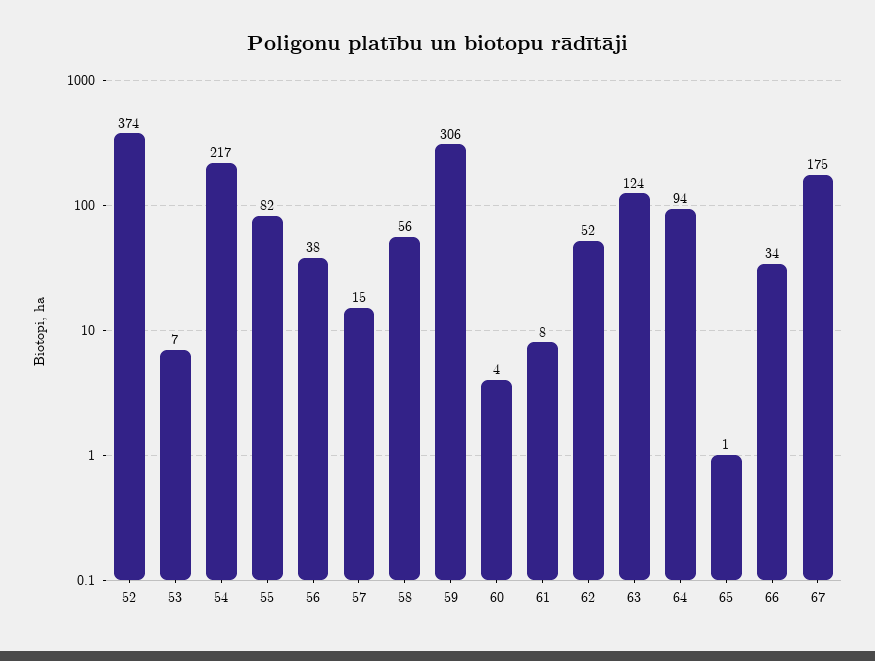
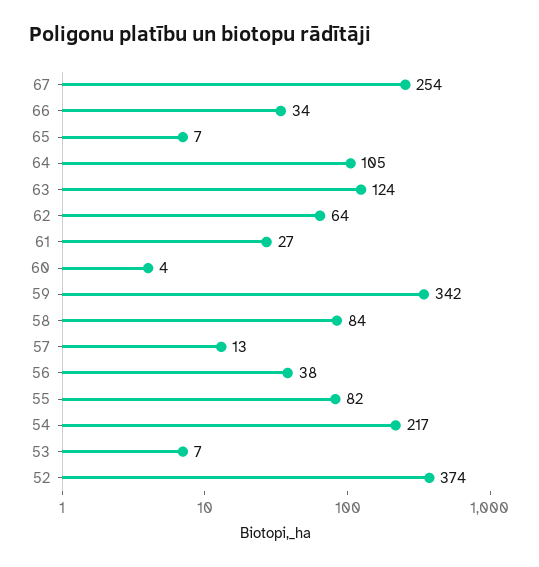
  {
    "52": 374,
    "53": 7,
    "54": 217,
    "55": 82,
    "56": 38,
-   "57": 15,
+   "57": 13,
-   "58": 56,
+   "58": 84,
-   "59": 306,
+   "59": 342,
    "60": 4,
-   "61": 8,
+   "61": 27,
-   "62": 52,
+   "62": 64,
    "63": 124,
-   "64": 94,
+   "64": 105,
-   "65": 1,
+   "65": 7,
    "66": 34,
-   "67": 175
+   "67": 254
  }

